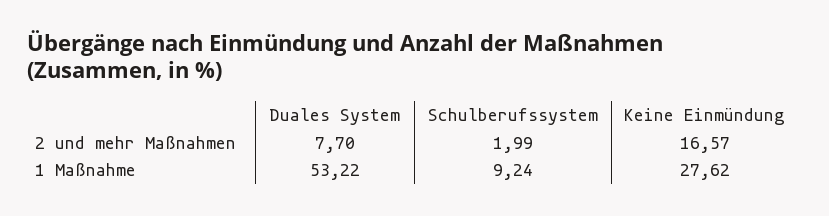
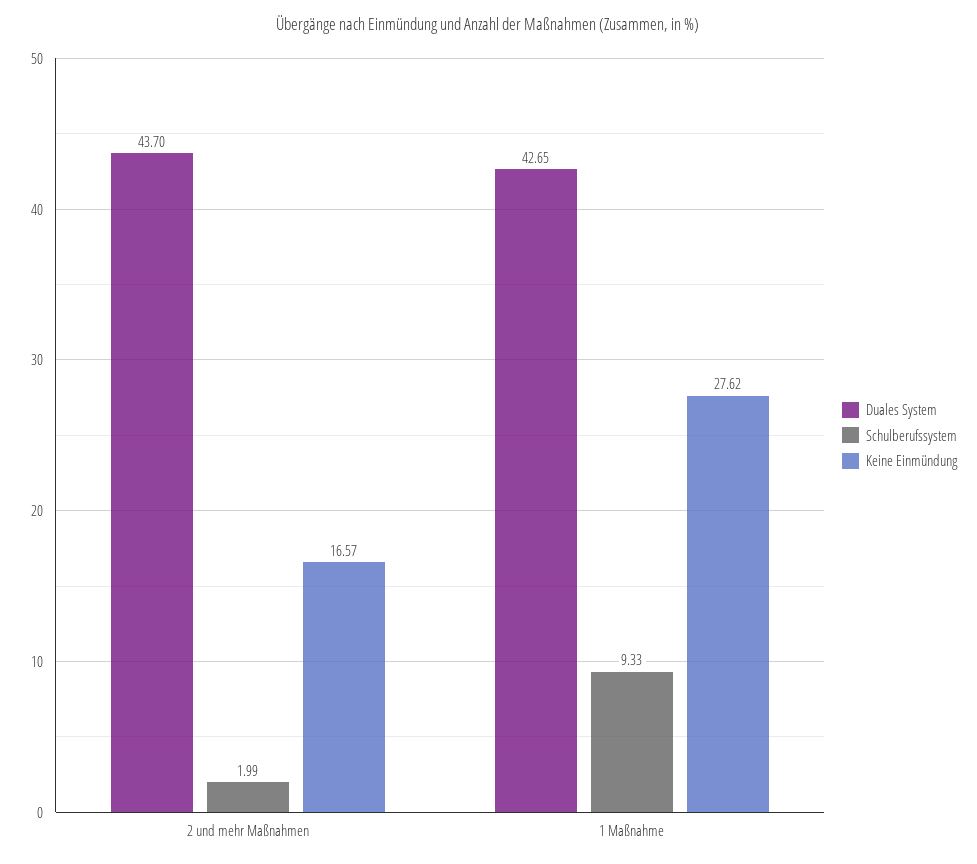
  {
    "Duales System": {
-     "2 und mehr Maßnahmen": 7.7,
+     "2 und mehr Maßnahmen": 43.7,
-     "1 Maßnahme": 53.22
+     "1 Maßnahme": 42.65
    },
    "Schulberufssystem": {
      "2 und mehr Maßnahmen": 1.99,
-     "1 Maßnahme": 9.24
+     "1 Maßnahme": 9.33
    },
    "Keine Einmündung": {
      "2 und mehr Maßnahmen": 16.57,
      "1 Maßnahme": 27.62
    }
  }

